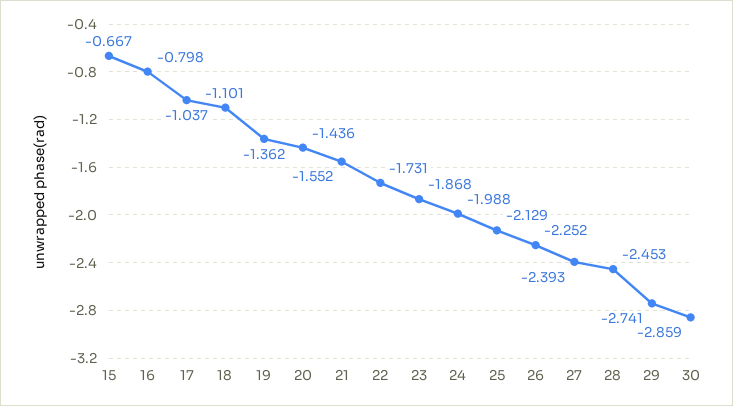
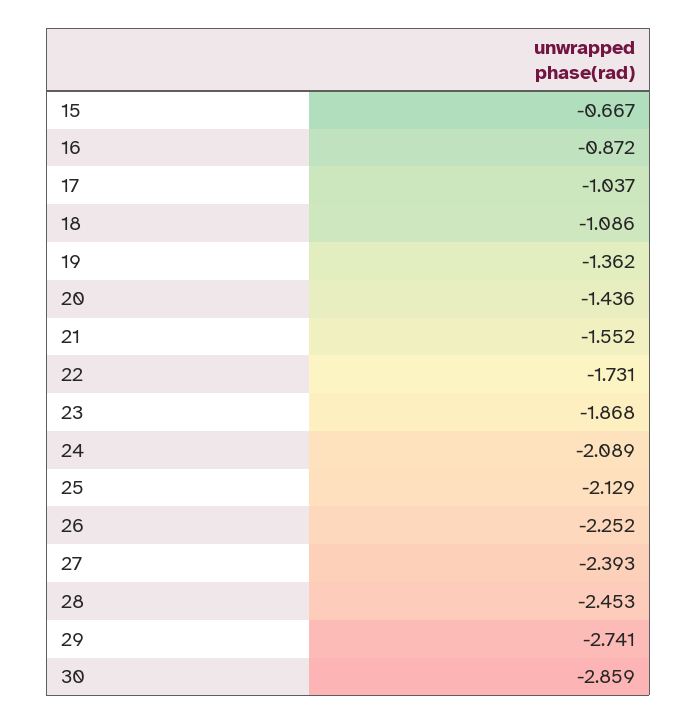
  {
    "15": -0.667,
-   "16": -0.798,
+   "16": -0.872,
    "17": -1.037,
-   "18": -1.101,
+   "18": -1.086,
    "19": -1.362,
    "20": -1.436,
    "21": -1.552,
    "22": -1.731,
    "23": -1.868,
-   "24": -1.988,
+   "24": -2.089,
    "25": -2.129,
    "26": -2.252,
    "27": -2.393,
    "28": -2.453,
    "29": -2.741,
    "30": -2.859
  }

